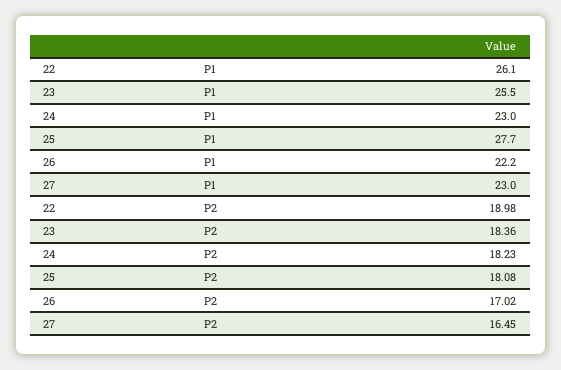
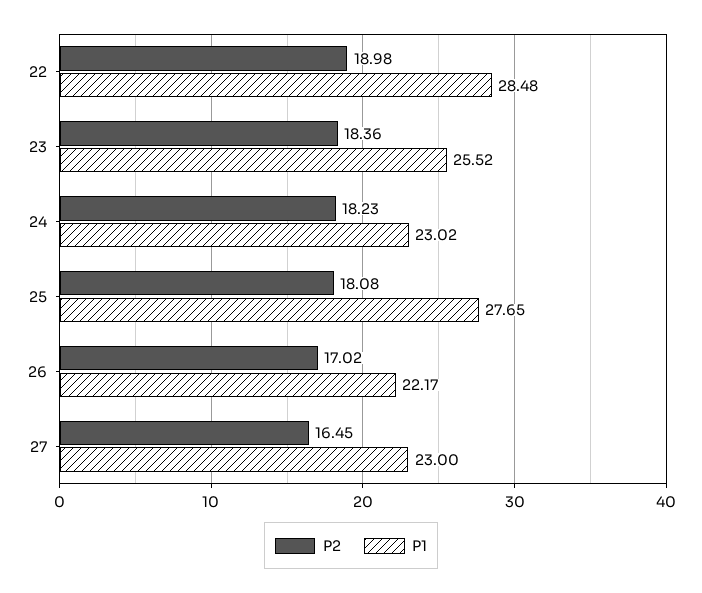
  {
    "P1": {
-     "22": 26.1,
+     "22": 28.48,
      "23": 25.52,
      "24": 23.02,
      "25": 27.65,
      "26": 22.17,
      "27": 23
    },
    "P2": {
      "22": 18.98,
      "23": 18.36,
      "24": 18.23,
      "25": 18.08,
      "26": 17.02,
      "27": 16.45
    }
  }

